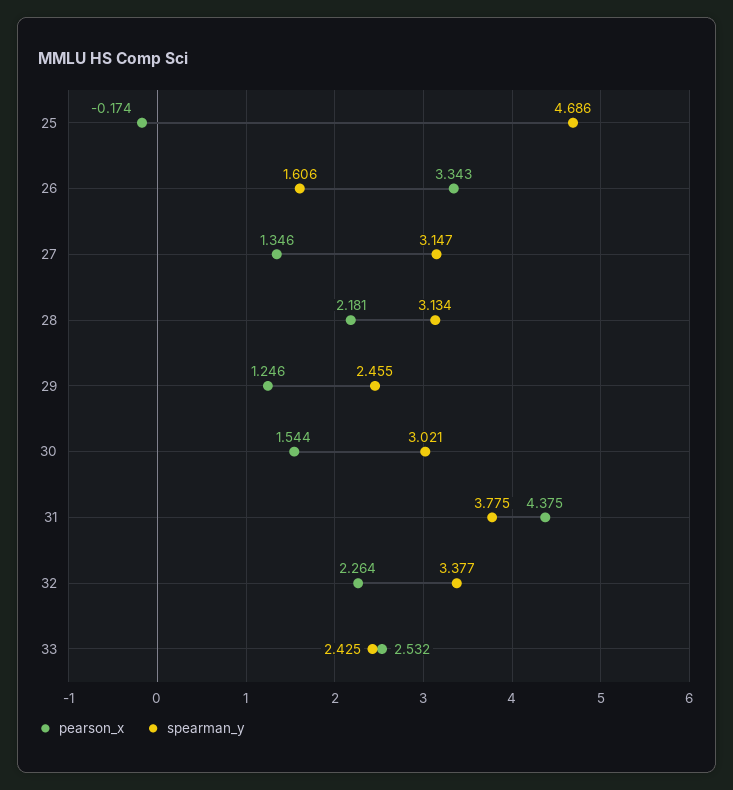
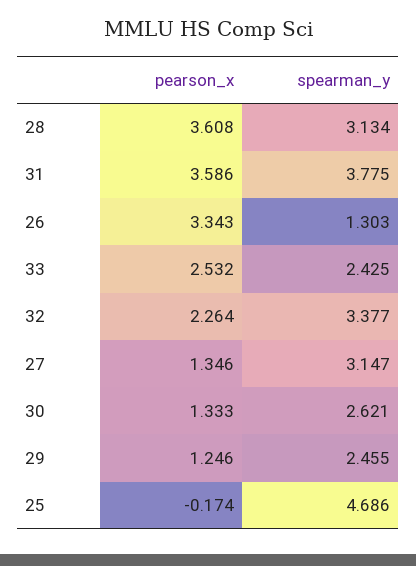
  {
    "pearson_x": {
      "25": -0.174,
      "26": 3.343,
      "27": 1.346,
-     "28": 2.181,
+     "28": 3.608,
      "29": 1.246,
-     "30": 1.544,
+     "30": 1.333,
-     "31": 4.375,
+     "31": 3.586,
      "32": 2.264,
      "33": 2.532
    },
    "spearman_y": {
      "25": 4.686,
-     "26": 1.606,
+     "26": 1.303,
      "27": 3.147,
      "28": 3.134,
      "29": 2.455,
-     "30": 3.021,
+     "30": 2.621,
      "31": 3.775,
      "32": 3.377,
      "33": 2.425
    }
  }

